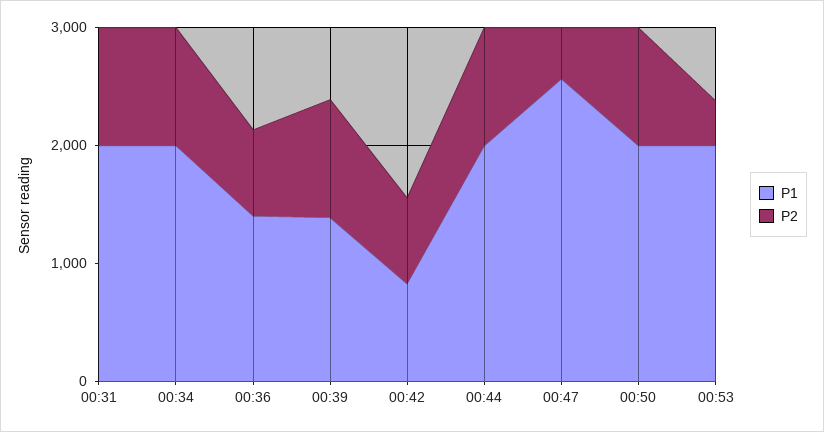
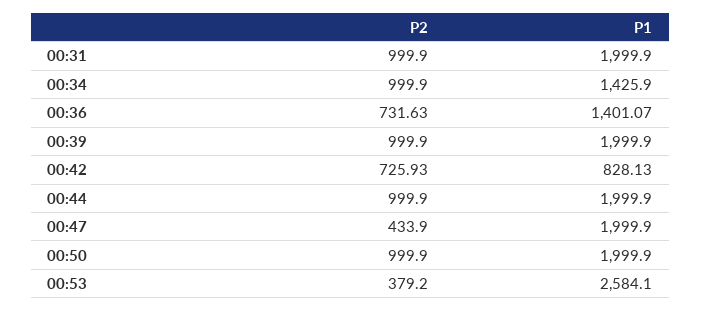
  {
    "P1": {
      "00:31": 1999.9,
-     "00:34": 2000,
+     "00:34": 1425.9,
      "00:36": 1401.07,
-     "00:39": 1400,
+     "00:39": 1999.9,
      "00:42": 828.13,
      "00:44": 1999.9,
-     "00:47": 2600,
+     "00:47": 1999.9,
      "00:50": 1999.9,
-     "00:53": 2000
+     "00:53": 2584.1
    },
    "P2": {
      "00:31": 999.9,
      "00:34": 999.9,
      "00:36": 731.63,
      "00:39": 999.9,
      "00:42": 725.93,
      "00:44": 999.9,
      "00:47": 433.9,
      "00:50": 999.9,
      "00:53": 379.2
    }
  }

